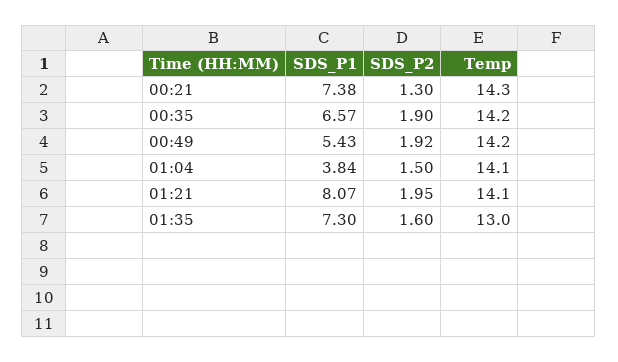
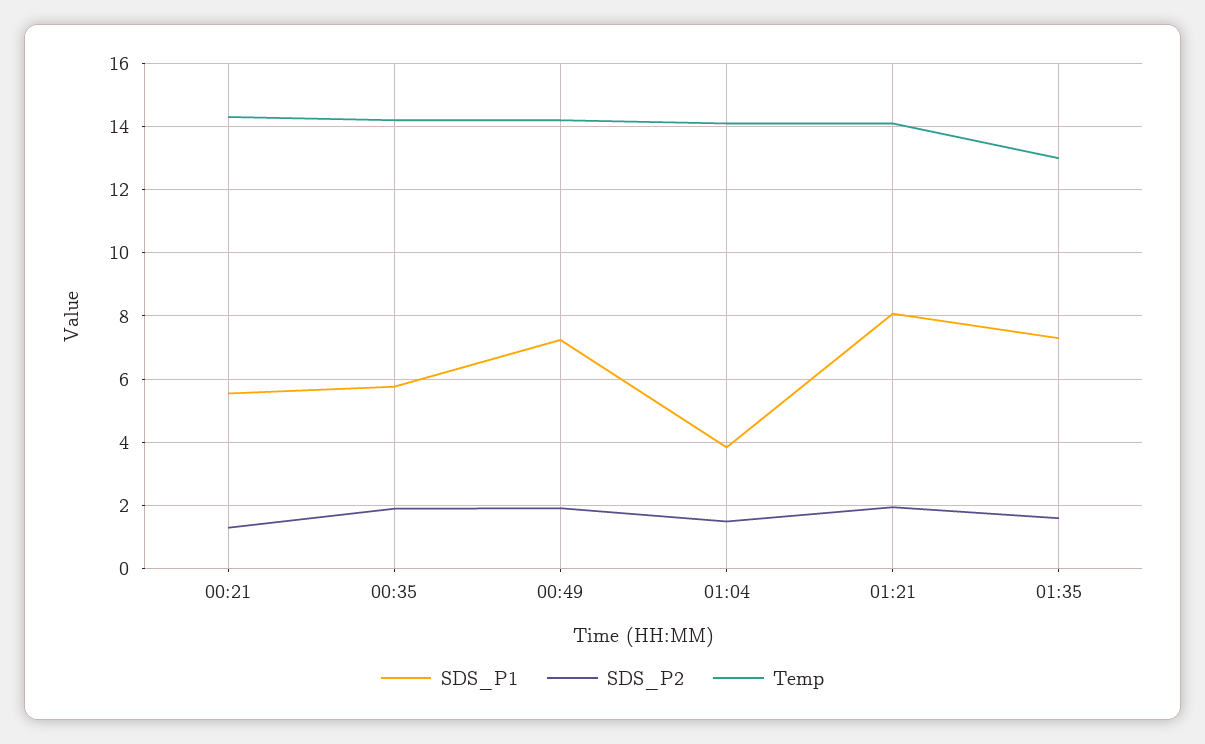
  {
    "SDS_P1": {
-     "00:21": 7.38,
+     "00:21": 5.6,
-     "00:35": 6.57,
+     "00:35": 5.8,
-     "00:49": 5.43,
+     "00:49": 7.2,
      "01:04": 3.84,
      "01:21": 8.07,
      "01:35": 7.3
    },
    "SDS_P2": {
      "00:21": 1.3,
      "00:35": 1.9,
      "00:49": 1.92,
      "01:04": 1.5,
      "01:21": 1.95,
      "01:35": 1.6
    },
    "Temp": {
      "00:21": 14.3,
      "00:35": 14.2,
      "00:49": 14.2,
      "01:04": 14.1,
      "01:21": 14.1,
      "01:35": 13
    }
  }

